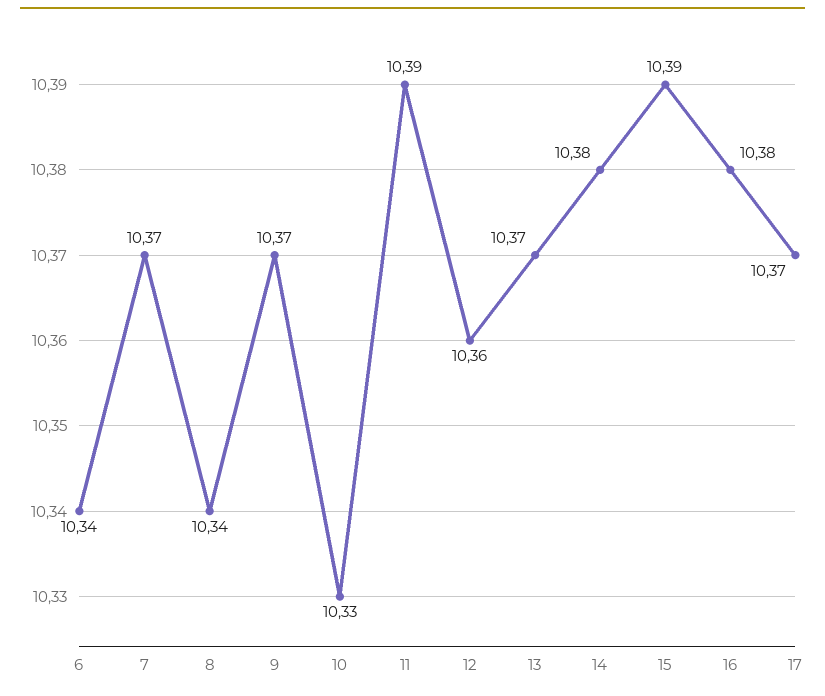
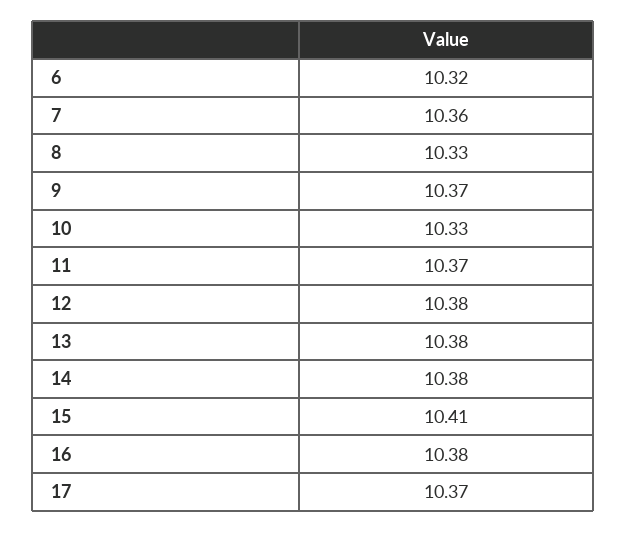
  {
-   "6": 10.34,
+   "6": 10.32,
-   "7": 10.37,
+   "7": 10.36,
-   "8": 10.34,
+   "8": 10.33,
    "9": 10.37,
    "10": 10.33,
-   "11": 10.39,
+   "11": 10.37,
-   "12": 10.36,
+   "12": 10.38,
-   "13": 10.37,
+   "13": 10.38,
    "14": 10.38,
-   "15": 10.39,
+   "15": 10.41,
    "16": 10.38,
    "17": 10.37
  }

